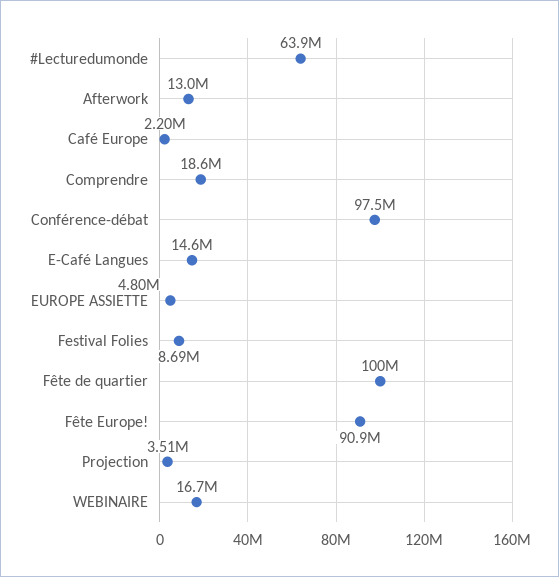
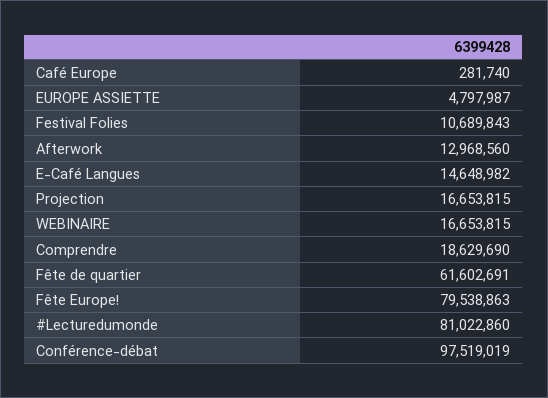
  {
-   "#Lecturedumonde": 63900000,
+   "#Lecturedumonde": 81022860,
    "Afterwork": 12968560,
-   "Café Europe": 2200000,
+   "Café Europe": 281740,
    "Comprendre": 18629690,
    "Conférence-débat": 97519019,
    "E-Café Langues": 14648982,
    "EUROPE ASSIETTE": 4797987,
-   "Festival Folies": 8690000,
+   "Festival Folies": 10689843,
-   "Fête de quartier": 100000000,
+   "Fête de quartier": 61602691,
-   "Fête Europe!": 90900000,
+   "Fête Europe!": 79538863,
-   "Projection": 3510000,
+   "Projection": 16653815,
    "WEBINAIRE": 16653815
  }

